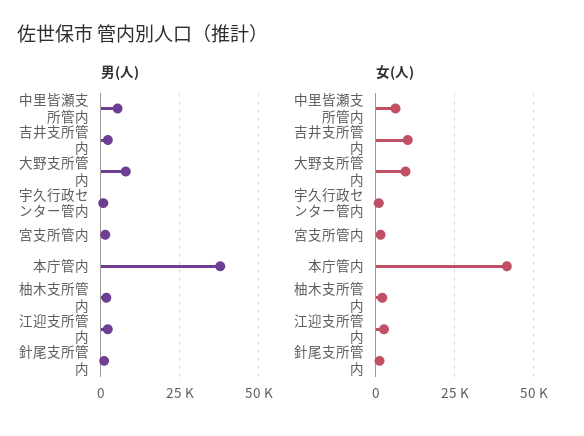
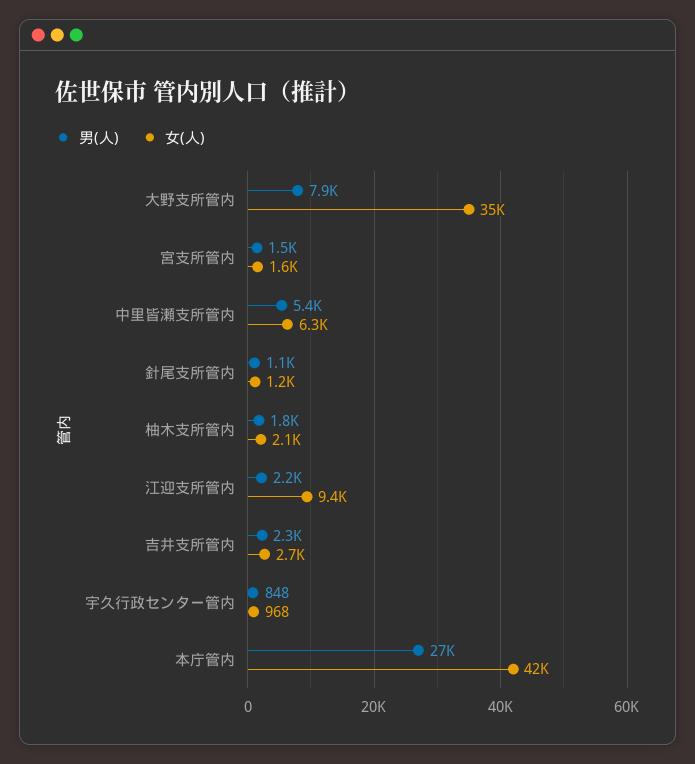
  {
    "男(人)": {
      "中里皆瀬支所管内": 5400,
      "吉井支所管内": 2300,
      "大野支所管内": 7900,
      "宇久行政センター管内": 848,
      "宮支所管内": 1500,
-     "本庁管内": 37500,
+     "本庁管内": 27000,
      "柚木支所管内": 1800,
      "江迎支所管内": 2200,
      "針尾支所管内": 1100
    },
    "女(人)": {
      "中里皆瀬支所管内": 6300,
-     "吉井支所管内": 10000,
+     "吉井支所管内": 2700,
-     "大野支所管内": 10000,
+     "大野支所管内": 35000,
      "宇久行政センター管内": 968,
      "宮支所管内": 1600,
      "本庁管内": 42000,
      "柚木支所管内": 2100,
-     "江迎支所管内": 2500,
+     "江迎支所管内": 9400,
      "針尾支所管内": 1200
    }
  }

